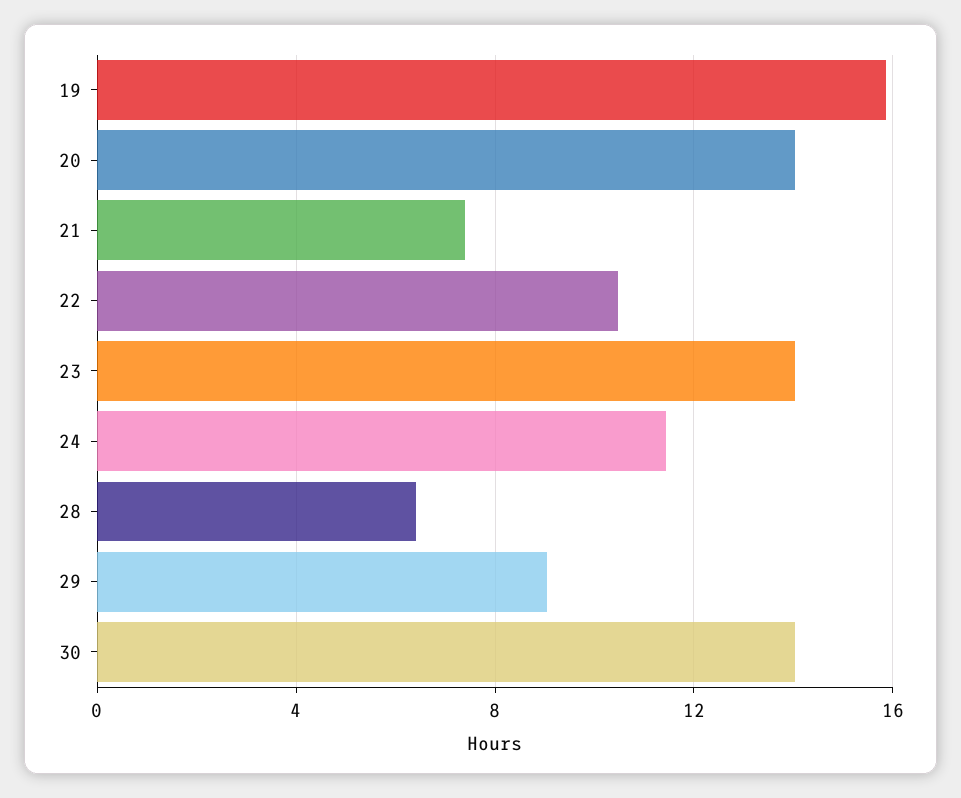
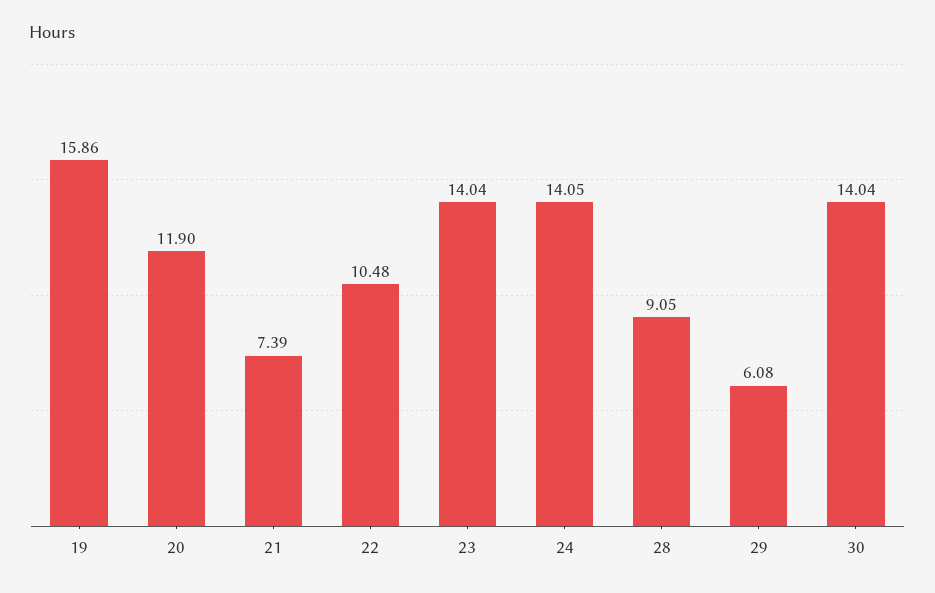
  {
    "19": 15.86,
-   "20": 14,
+   "20": 11.9,
    "21": 7.39,
    "22": 10.48,
    "23": 14.04,
-   "24": 11.5,
+   "24": 14.05,
-   "28": 6.5,
+   "28": 9.05,
-   "29": 9,
+   "29": 6.08,
    "30": 14.04
  }

